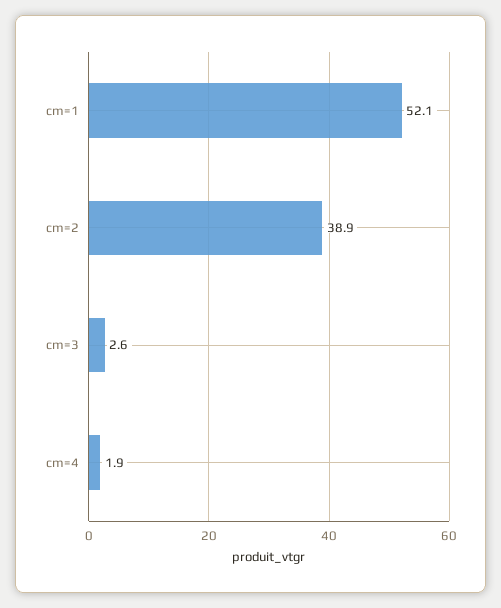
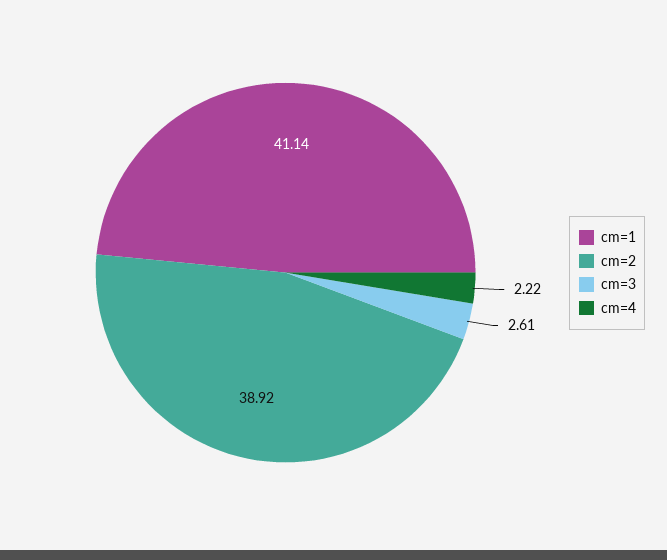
  {
-   "cm=1": 52.1,
+   "cm=1": 41.14,
    "cm=2": 38.92,
    "cm=3": 2.61,
-   "cm=4": 1.9
+   "cm=4": 2.22
  }

